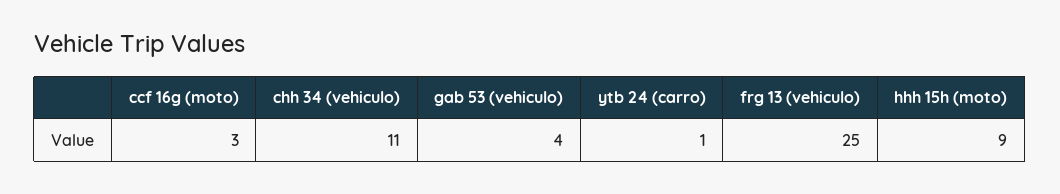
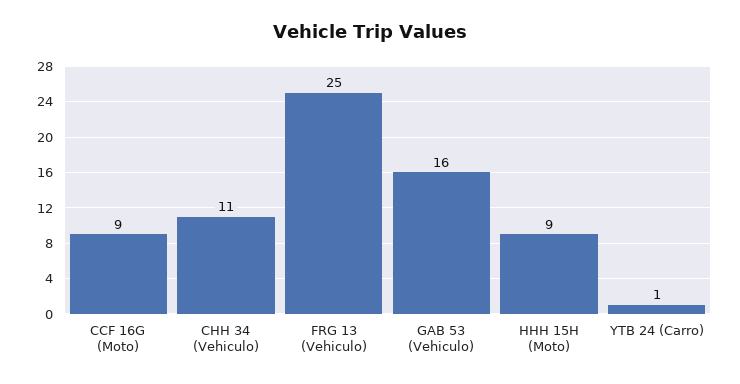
  {
-   "ccf 16g (moto)": 3,
+   "ccf 16g (moto)": 9,
    "chh 34 (vehiculo)": 11,
-   "gab 53 (vehiculo)": 4,
+   "gab 53 (vehiculo)": 16,
    "ytb 24 (carro)": 1,
    "frg 13 (vehiculo)": 25,
    "hhh 15h (moto)": 9
  }

